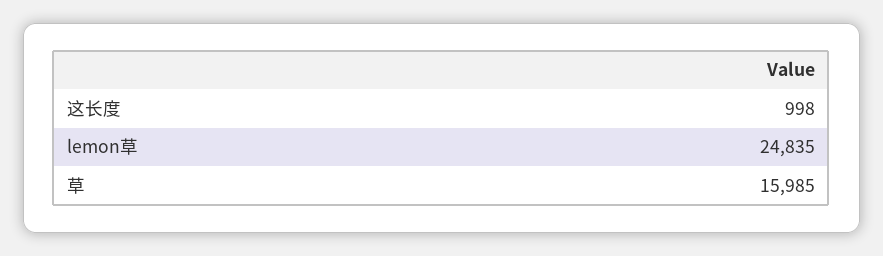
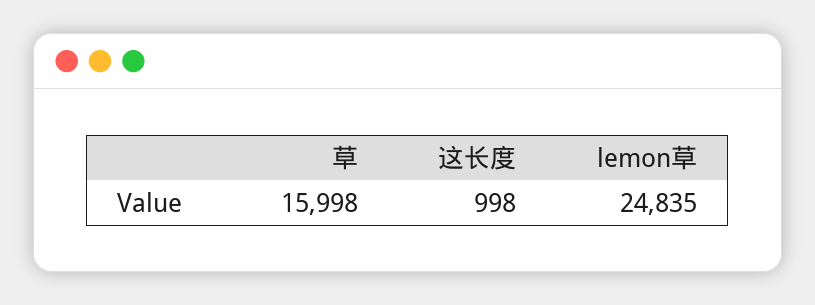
  {
    "这长度": 998,
    "lemon草": 24835,
-   "草": 15985
+   "草": 15998
  }

